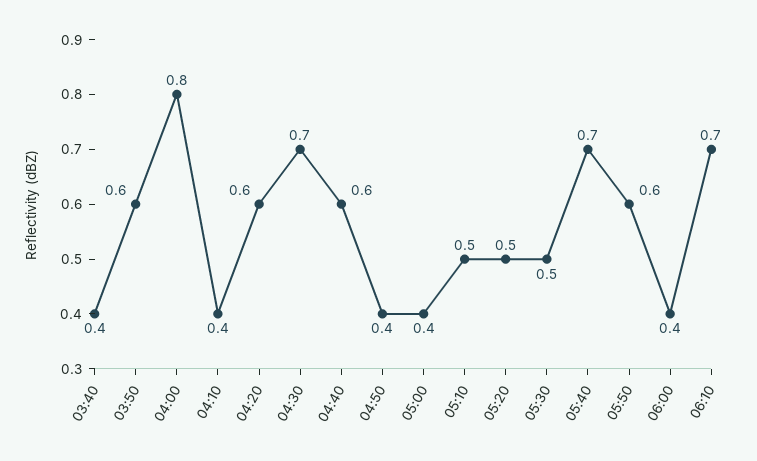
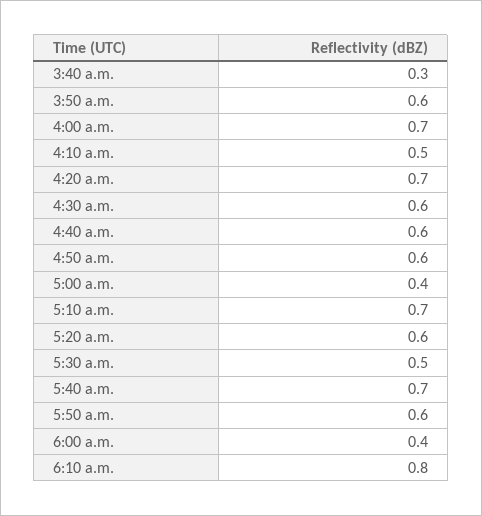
  {
-   "03:40": 0.4,
+   "03:40": 0.3,
    "03:50": 0.6,
-   "04:00": 0.8,
+   "04:00": 0.7,
-   "04:10": 0.4,
+   "04:10": 0.5,
-   "04:20": 0.6,
+   "04:20": 0.7,
-   "04:30": 0.7,
+   "04:30": 0.6,
    "04:40": 0.6,
-   "04:50": 0.4,
+   "04:50": 0.6,
    "05:00": 0.4,
-   "05:10": 0.5,
+   "05:10": 0.7,
-   "05:20": 0.5,
+   "05:20": 0.6,
    "05:30": 0.5,
    "05:40": 0.7,
    "05:50": 0.6,
    "06:00": 0.4,
-   "06:10": 0.7
+   "06:10": 0.8
  }

